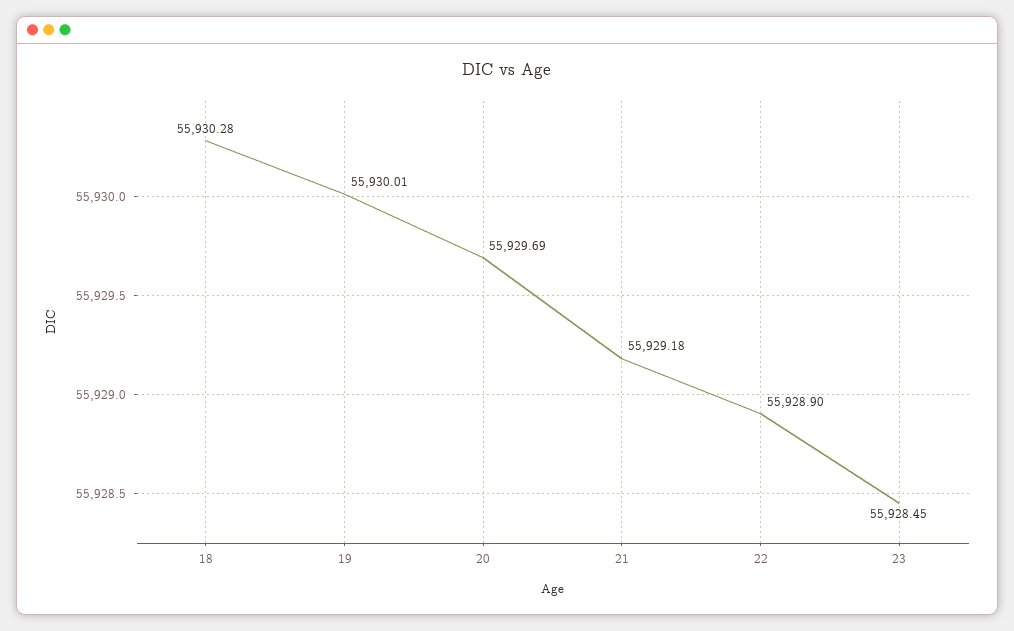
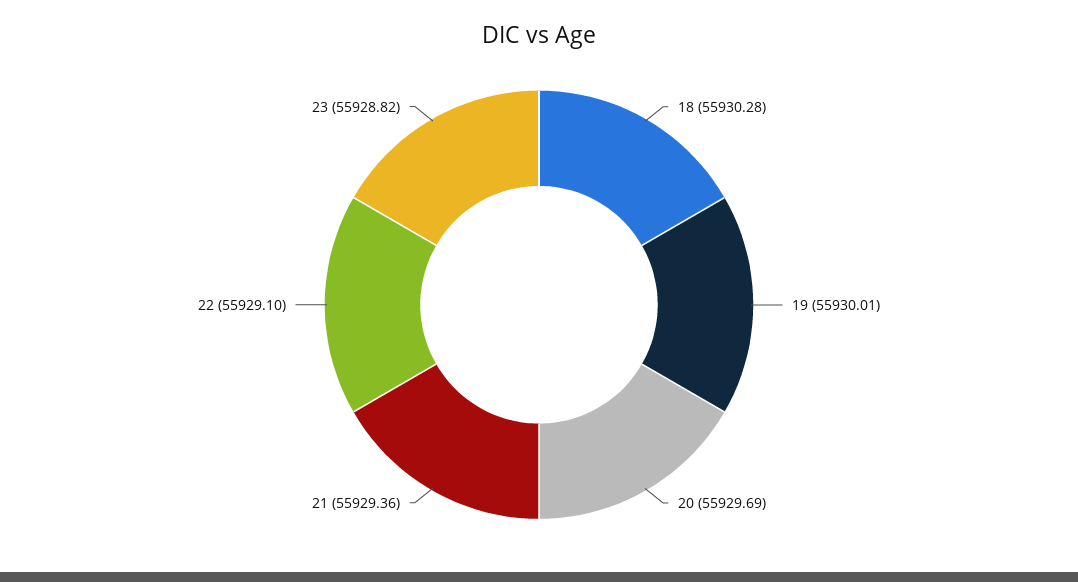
  {
    "18": 55930.28,
    "19": 55930.01,
    "20": 55929.69,
-   "21": 55929.18,
+   "21": 55929.36,
-   "22": 55928.9,
+   "22": 55929.1,
-   "23": 55928.45
+   "23": 55928.82
  }

